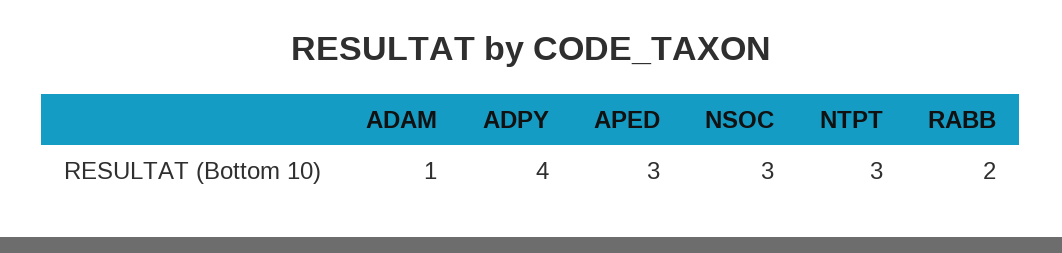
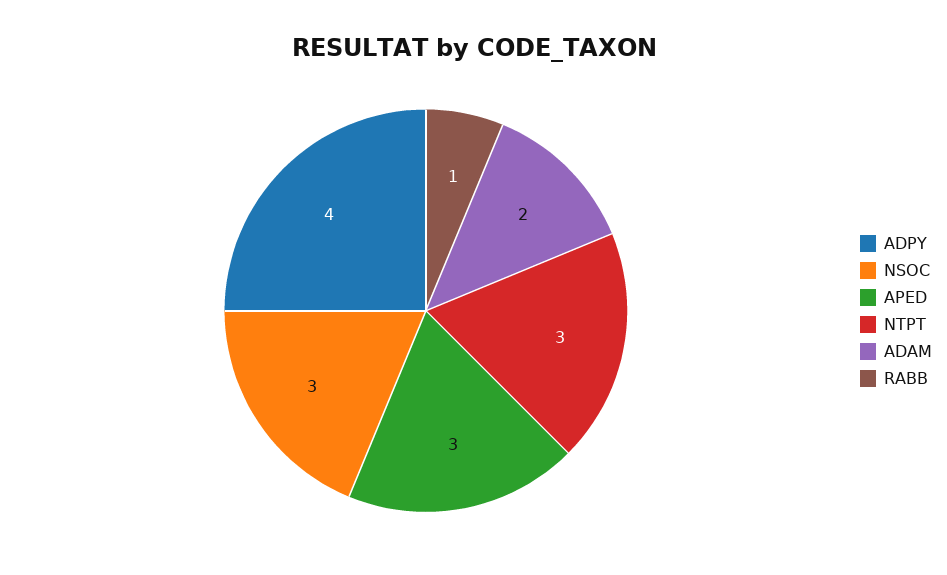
  {
-   "ADAM": 1,
+   "ADAM": 2,
    "ADPY": 4,
    "APED": 3,
    "NSOC": 3,
    "NTPT": 3,
-   "RABB": 2
+   "RABB": 1
  }

